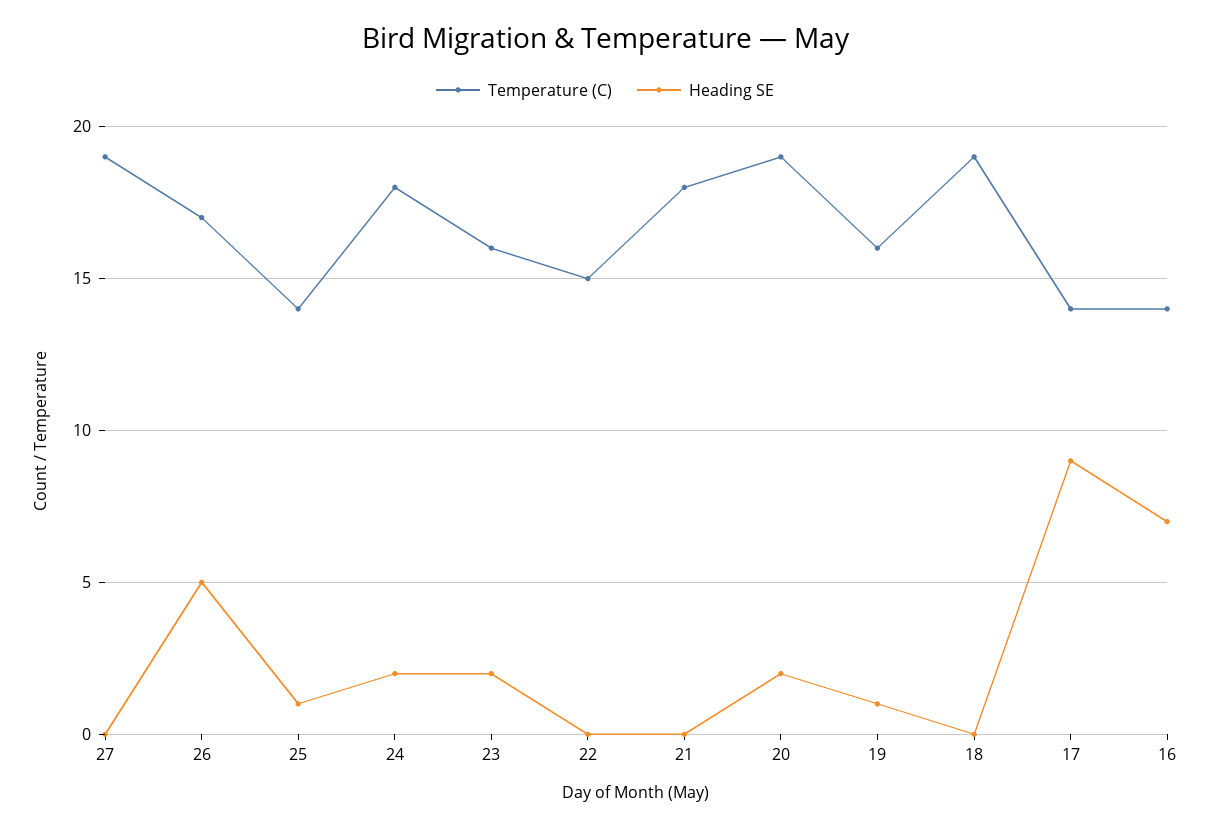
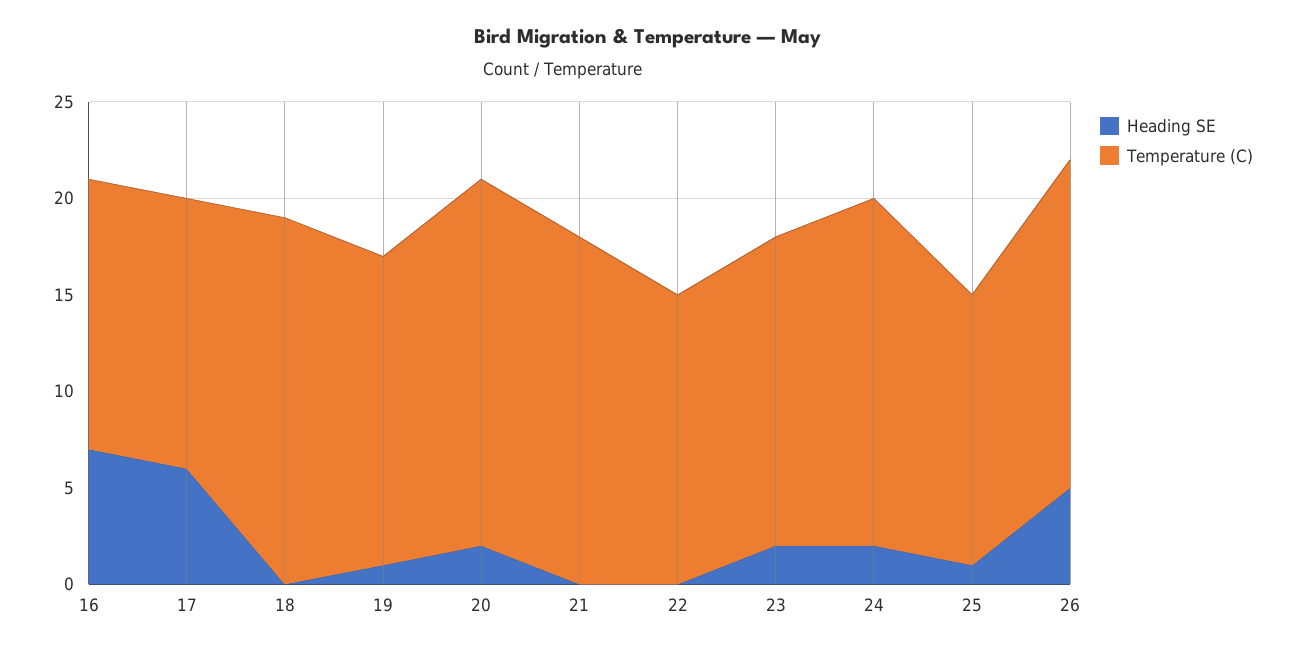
  {
    "Temperature (C)": {
-     "27": 19,
      "26": 17,
      "25": 14,
      "24": 18,
      "23": 16,
      "22": 15,
      "21": 18,
      "20": 19,
      "19": 16,
      "18": 19,
      "17": 14,
      "16": 14
    },
    "Heading SE": {
-     "27": 0,
      "26": 5,
      "25": 1,
      "24": 2,
      "23": 2,
      "22": 0,
      "21": 0,
      "20": 2,
      "19": 1,
      "18": 0,
-     "17": 9,
+     "17": 6,
      "16": 7
    }
  }

